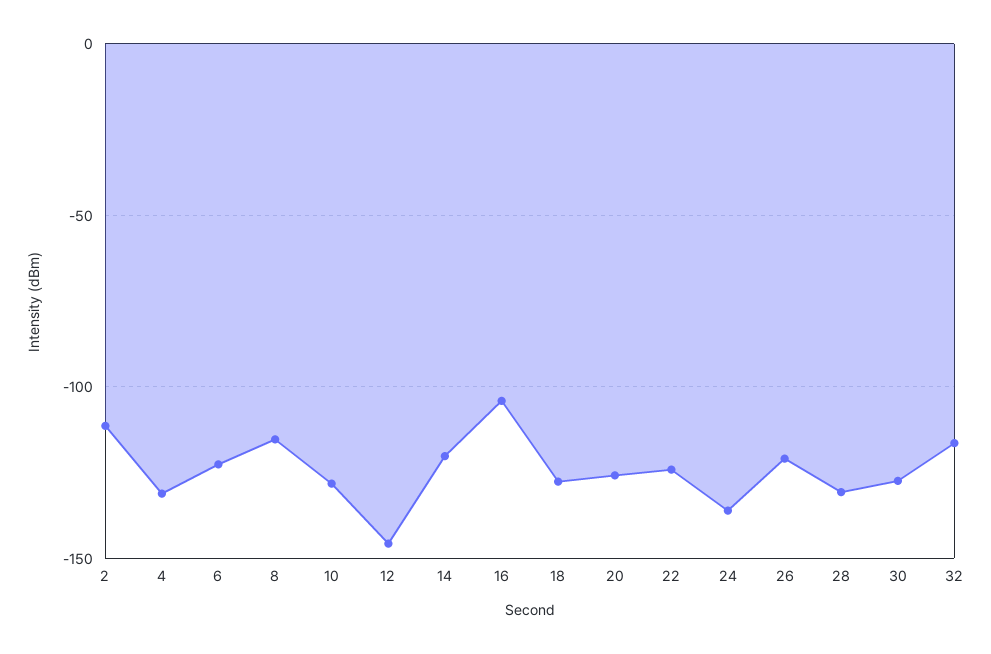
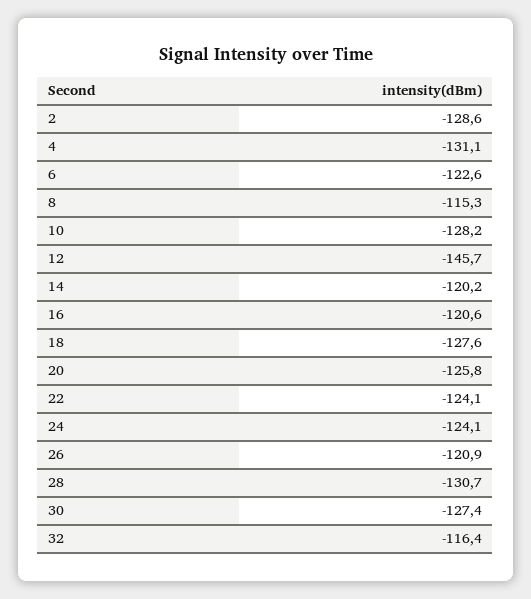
  {
-   "2": -110,
+   "2": -128.6,
    "4": -131.1,
    "6": -122.6,
    "8": -115.3,
    "10": -128.2,
    "12": -145.7,
    "14": -120.2,
-   "16": -105,
+   "16": -120.6,
    "18": -127.6,
    "20": -125.8,
    "22": -124.1,
-   "24": -135,
+   "24": -124.1,
    "26": -120.9,
    "28": -130.7,
    "30": -127.4,
    "32": -116.4
  }

